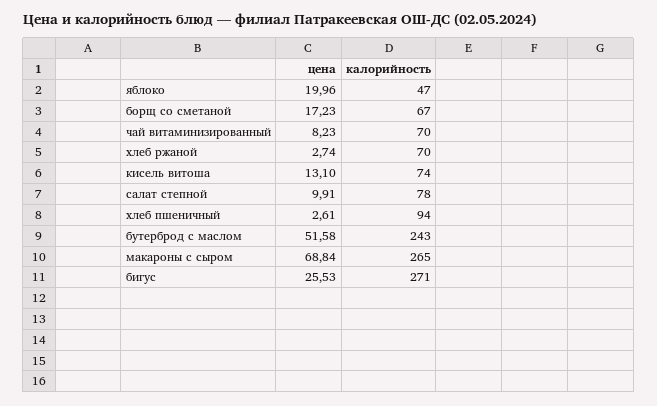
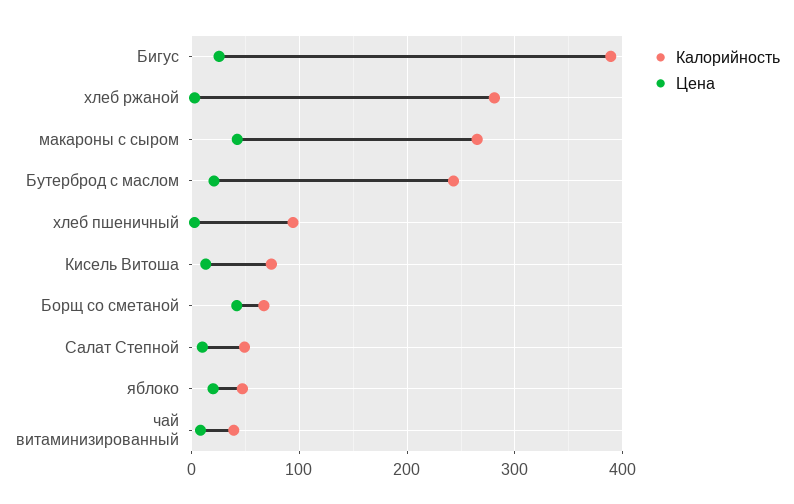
  {
    "цена": {
      "яблоко": 19.96,
-     "борщ со сметаной": 17.23,
+     "борщ со сметаной": 40,
      "чай витаминизированный": 8.23,
      "хлеб ржаной": 2.74,
      "кисель витоша": 13.1,
      "салат степной": 9.91,
      "хлеб пшеничный": 2.61,
-     "бутерброд с маслом": 51.58,
+     "бутерброд с маслом": 20,
-     "макароны с сыром": 68.84,
+     "макароны с сыром": 40,
      "бигус": 25.53
    },
    "калорийность": {
      "яблоко": 47,
      "борщ со сметаной": 67,
-     "чай витаминизированный": 70,
+     "чай витаминизированный": 40,
-     "хлеб ржаной": 70,
+     "хлеб ржаной": 280,
      "кисель витоша": 74,
-     "салат степной": 78,
+     "салат степной": 50,
      "хлеб пшеничный": 94,
      "бутерброд с маслом": 243,
      "макароны с сыром": 265,
-     "бигус": 271
+     "бигус": 390
    }
  }

